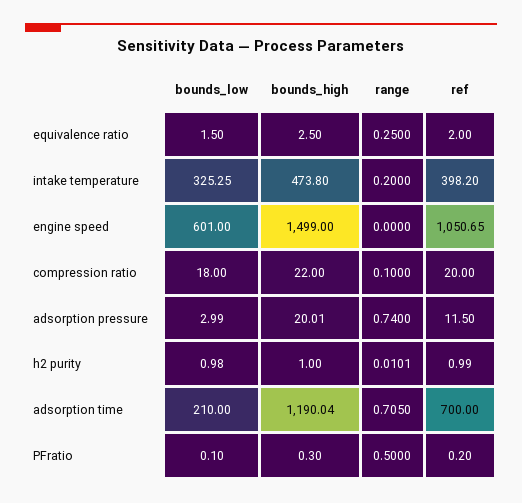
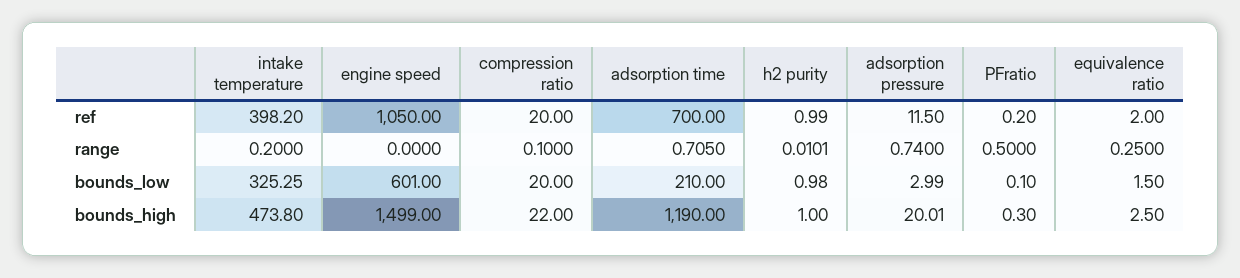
  {
    "bounds_low": {
      "equivalence ratio": 1.5,
      "intake temperature": 325.25,
      "engine speed": 601,
-     "compression ratio": 18,
+     "compression ratio": 20,
      "adsorption pressure": 2.99,
      "h2 purity": 0.98,
      "adsorption time": 210,
      "PFratio": 0.1
    },
    "bounds_high": {
      "equivalence ratio": 2.5,
      "intake temperature": 473.8,
      "engine speed": 1499,
      "compression ratio": 22,
      "adsorption pressure": 20.01,
      "h2 purity": 1,
-     "adsorption time": 1190.04,
+     "adsorption time": 1190,
      "PFratio": 0.3
    },
    "range": {
      "equivalence ratio": 0.25,
      "intake temperature": 0.2,
      "engine speed": 0,
      "compression ratio": 0.1,
      "adsorption pressure": 0.74,
      "h2 purity": 0.0101,
      "adsorption time": 0.705,
      "PFratio": 0.5
    },
    "ref": {
      "equivalence ratio": 2,
      "intake temperature": 398.2,
-     "engine speed": 1050.65,
+     "engine speed": 1050,
      "compression ratio": 20,
      "adsorption pressure": 11.5,
      "h2 purity": 0.99,
      "adsorption time": 700,
      "PFratio": 0.2
    }
  }

